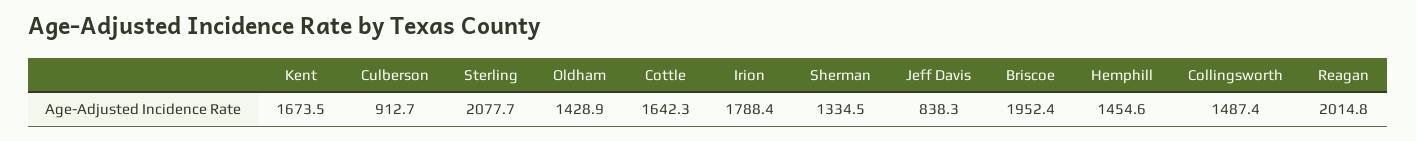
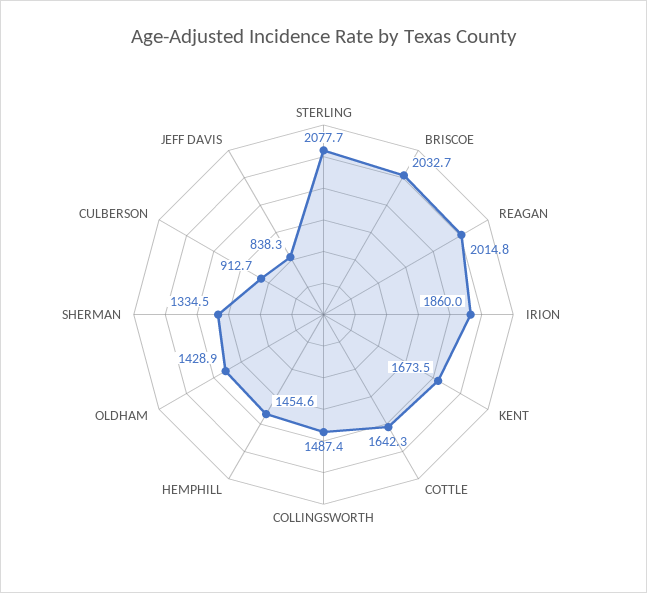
  {
    "Kent": 1673.5,
    "Culberson": 912.7,
    "Sterling": 2077.7,
    "Oldham": 1428.9,
    "Cottle": 1642.3,
-   "Irion": 1788.4,
+   "Irion": 1860,
    "Sherman": 1334.5,
    "Jeff Davis": 838.3,
-   "Briscoe": 1952.4,
+   "Briscoe": 2032.7,
    "Hemphill": 1454.6,
    "Collingsworth": 1487.4,
    "Reagan": 2014.8
  }

